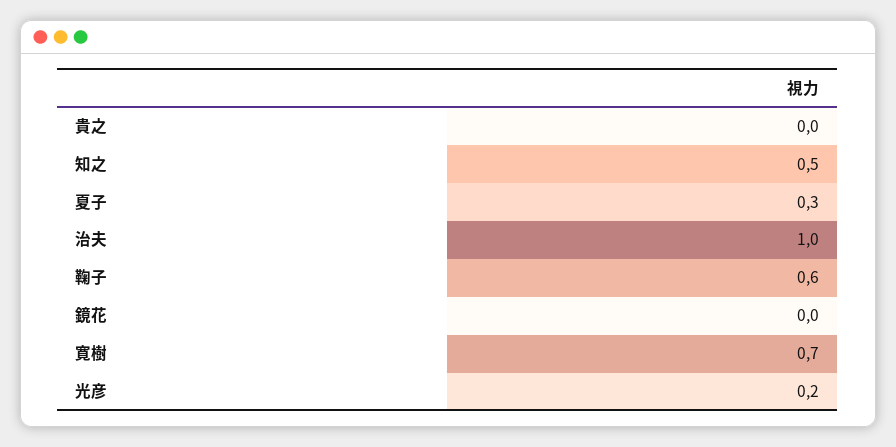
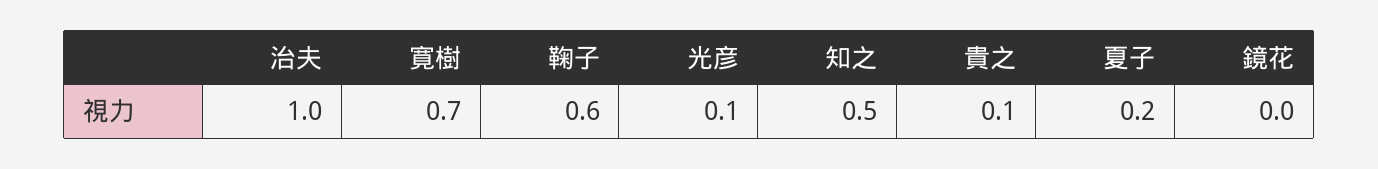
  {
-   "貴之": 0,
+   "貴之": 0.1,
    "知之": 0.5,
-   "夏子": 0.3,
+   "夏子": 0.2,
    "治夫": 1,
    "鞠子": 0.6,
    "鏡花": 0,
    "寛樹": 0.7,
-   "光彦": 0.2
+   "光彦": 0.1
  }

